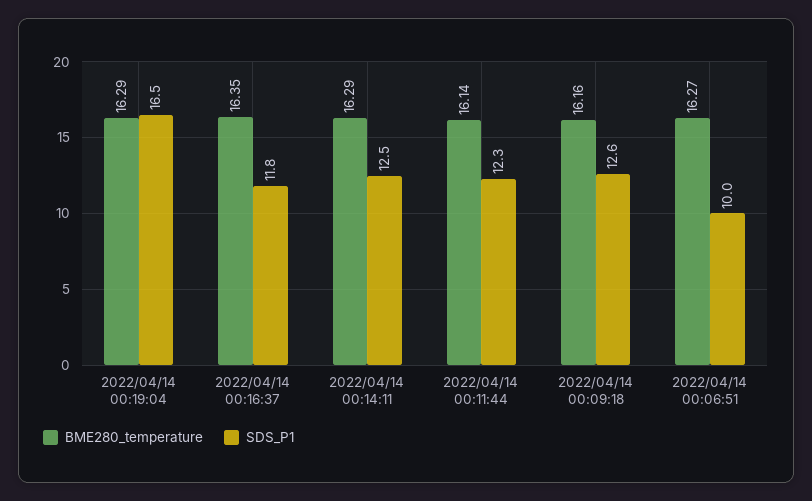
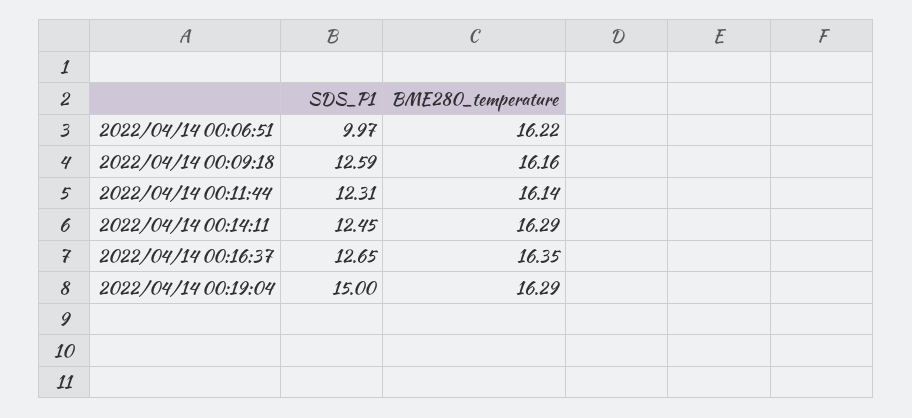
  {
    "BME280_temperature": {
      "2022/04/14 00:19:04": 16.29,
      "2022/04/14 00:16:37": 16.35,
      "2022/04/14 00:14:11": 16.29,
      "2022/04/14 00:11:44": 16.14,
      "2022/04/14 00:09:18": 16.16,
-     "2022/04/14 00:06:51": 16.27
+     "2022/04/14 00:06:51": 16.22
    },
    "SDS_P1": {
-     "2022/04/14 00:19:04": 16.5,
+     "2022/04/14 00:19:04": 15,
-     "2022/04/14 00:16:37": 11.8,
+     "2022/04/14 00:16:37": 12.65,
      "2022/04/14 00:14:11": 12.45,
      "2022/04/14 00:11:44": 12.31,
      "2022/04/14 00:09:18": 12.59,
      "2022/04/14 00:06:51": 9.97
    }
  }

